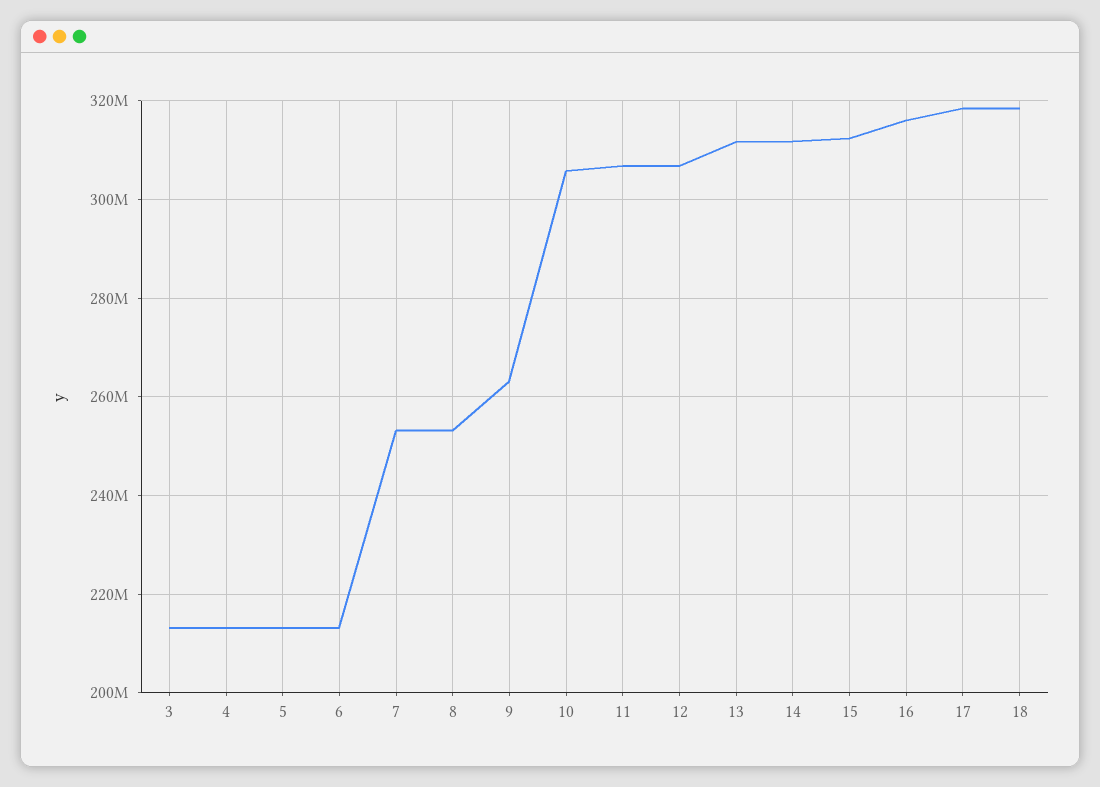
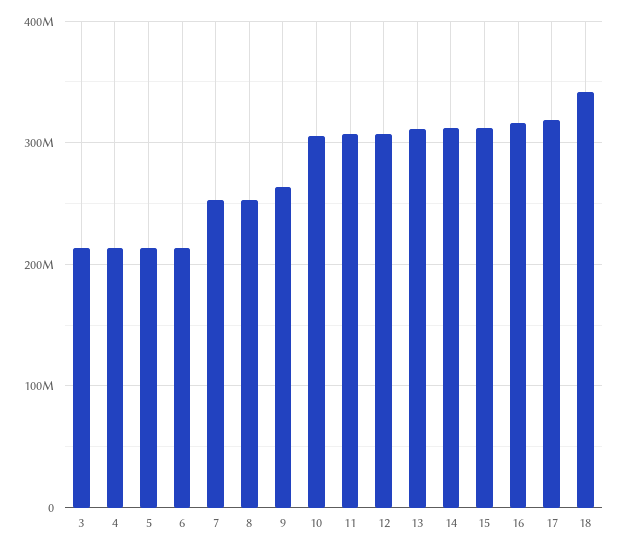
  {
    "3": 214000000,
    "4": 214000000,
    "5": 214000000,
    "6": 214000000,
    "7": 254000000,
    "8": 254000000,
    "9": 264000000,
    "10": 306000000,
    "11": 306000000,
    "12": 306000000,
    "13": 312000000,
    "14": 312000000,
    "15": 312000000,
    "16": 316000000,
    "17": 318000000,
-   "18": 318000000
+   "18": 340000000
  }

